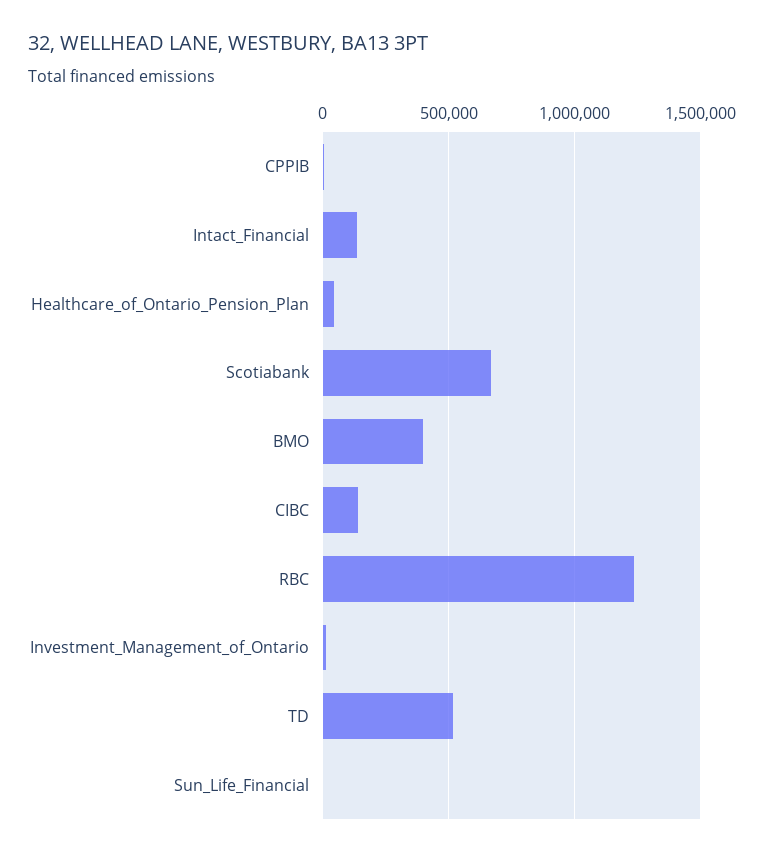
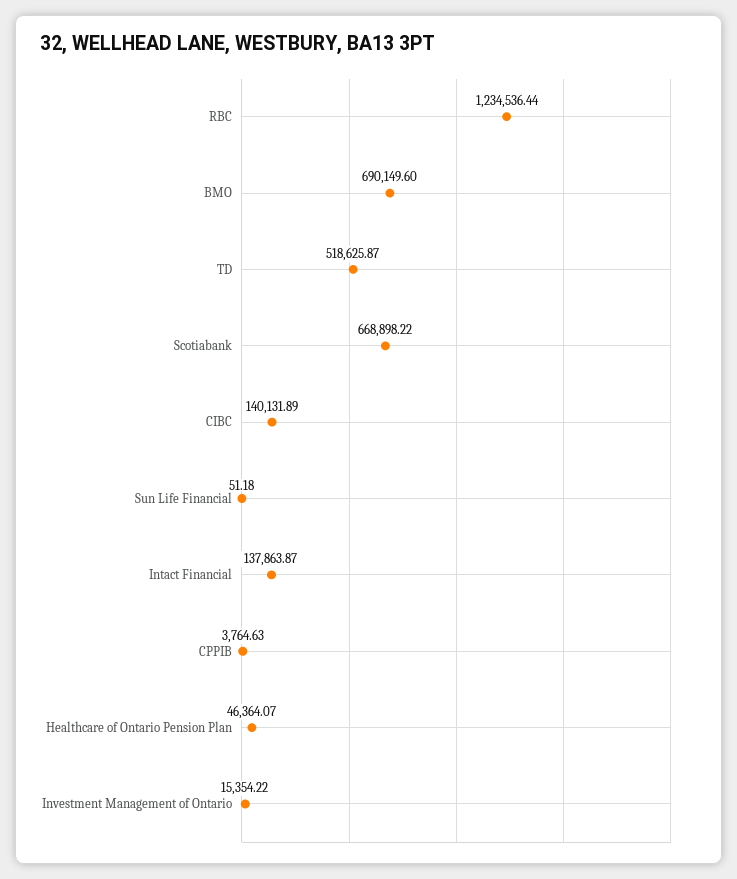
  {
    "CPPIB": 3764.63,
    "Intact_Financial": 137863.87,
    "Healthcare_of_Ontario_Pension_Plan": 46364.07,
    "Scotiabank": 668898.22,
-   "BMO": 400000,
+   "BMO": 690149.6,
    "CIBC": 140131.89,
    "RBC": 1234536.44,
    "Investment_Management_of_Ontario": 15354.22,
    "TD": 518625.87,
    "Sun_Life_Financial": 51.18
  }

